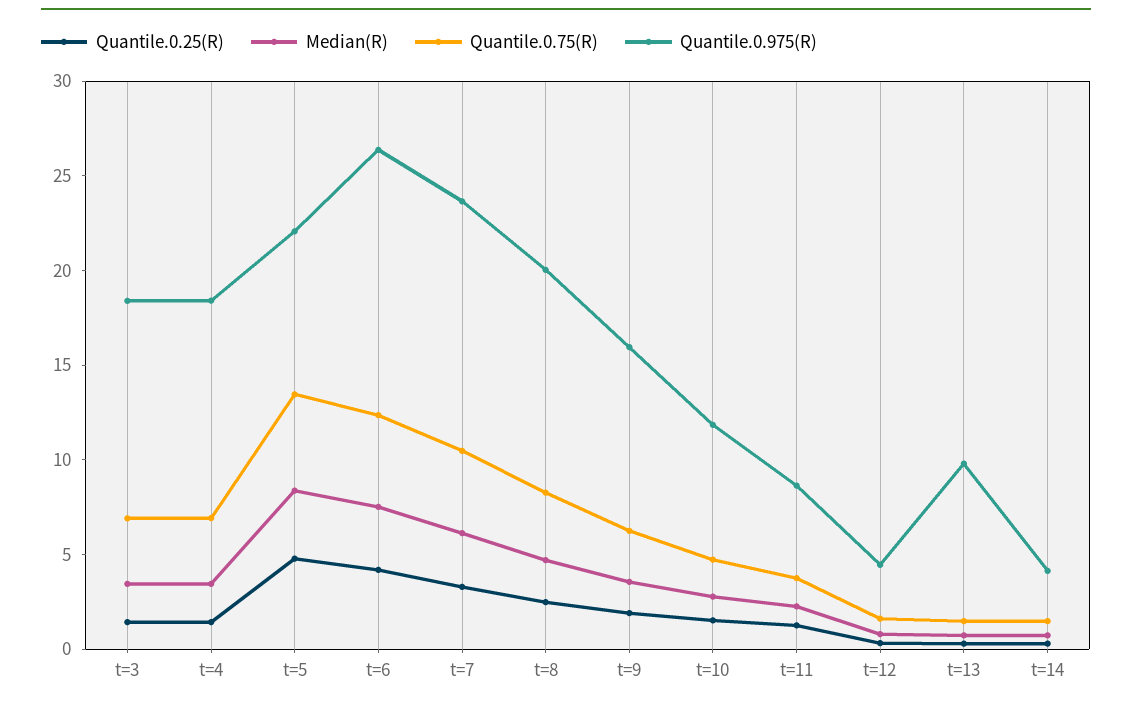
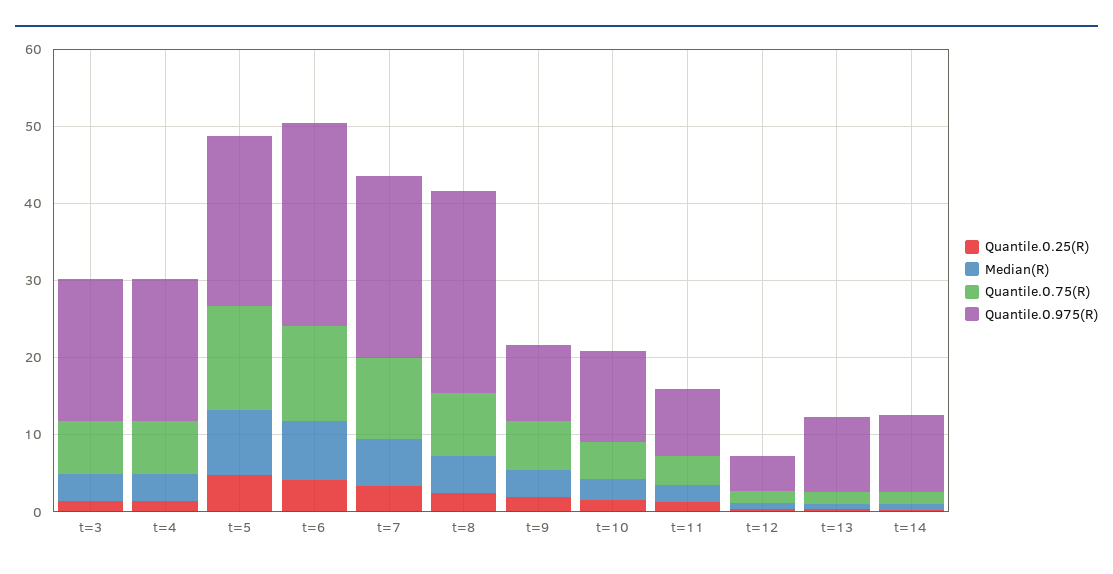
  {
    "Quantile.0.25(R)": {
      "t=3": 1,
      "t=4": 1,
      "t=5": 5,
      "t=6": 4,
      "t=7": 3,
      "t=8": 2,
      "t=9": 2,
      "t=10": 2,
      "t=11": 1,
      "t=12": 0,
      "t=13": 0,
      "t=14": 0
    },
    "Median(R)": {
      "t=3": 3,
      "t=4": 3,
      "t=5": 8,
      "t=6": 8,
      "t=7": 6,
      "t=8": 5,
      "t=9": 4,
      "t=10": 3,
      "t=11": 2,
      "t=12": 1,
      "t=13": 1,
      "t=14": 1
    },
    "Quantile.0.75(R)": {
      "t=3": 7,
      "t=4": 7,
      "t=5": 13,
      "t=6": 12,
      "t=7": 10,
      "t=8": 8,
      "t=9": 6,
      "t=10": 5,
      "t=11": 4,
      "t=12": 2,
      "t=13": 1,
      "t=14": 1
    },
    "Quantile.0.975(R)": {
      "t=3": 18,
      "t=4": 18,
      "t=5": 22,
      "t=6": 26,
      "t=7": 24,
-     "t=8": 20,
+     "t=8": 26,
-     "t=9": 16,
+     "t=9": 10,
      "t=10": 12,
      "t=11": 9,
      "t=12": 4,
      "t=13": 10,
-     "t=14": 4
+     "t=14": 10
    }
  }

